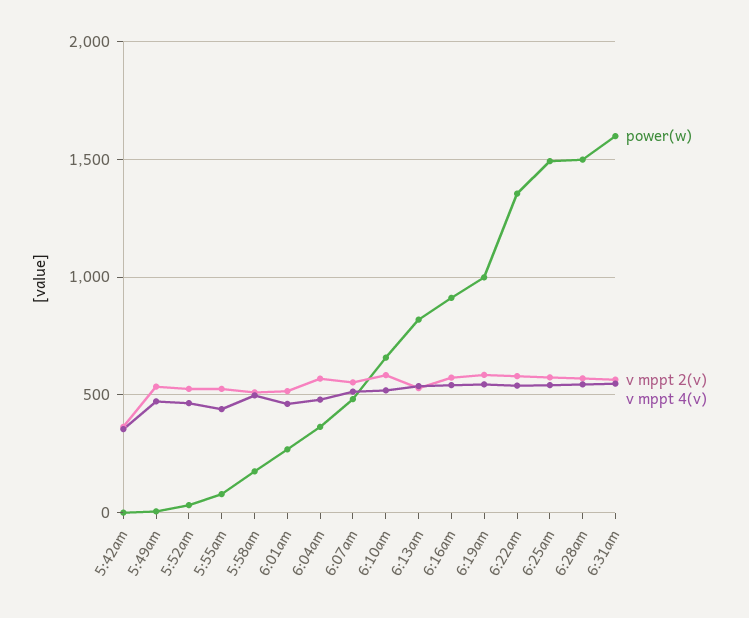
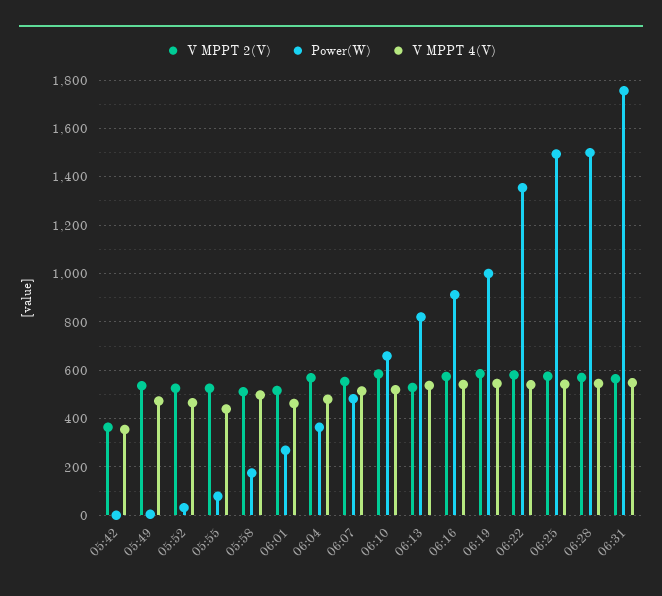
  {
    "power(w)": {
      "5:42am": 0,
      "5:49am": 0,
      "5:52am": 25,
      "5:55am": 75,
      "5:58am": 175,
      "6:01am": 275,
      "6:04am": 375,
      "6:07am": 475,
      "6:10am": 650,
      "6:13am": 825,
      "6:16am": 900,
      "6:19am": 1000,
      "6:22am": 1350,
      "6:25am": 1500,
      "6:28am": 1500,
-     "6:31am": 1600
+     "6:31am": 1750
    },
    "v mppt 2(v)": {
      "5:42am": 375,
      "5:49am": 525,
      "5:52am": 525,
      "5:55am": 525,
      "5:58am": 500,
      "6:01am": 525,
      "6:04am": 575,
      "6:07am": 550,
      "6:10am": 575,
      "6:13am": 525,
      "6:16am": 575,
      "6:19am": 575,
      "6:22am": 575,
      "6:25am": 575,
      "6:28am": 575,
      "6:31am": 575
    },
    "v mppt 4(v)": {
      "5:42am": 350,
      "5:49am": 475,
      "5:52am": 475,
      "5:55am": 450,
      "5:58am": 500,
      "6:01am": 450,
      "6:04am": 475,
      "6:07am": 525,
      "6:10am": 525,
      "6:13am": 525,
      "6:16am": 550,
      "6:19am": 550,
      "6:22am": 550,
      "6:25am": 550,
      "6:28am": 550,
      "6:31am": 550
    }
  }

